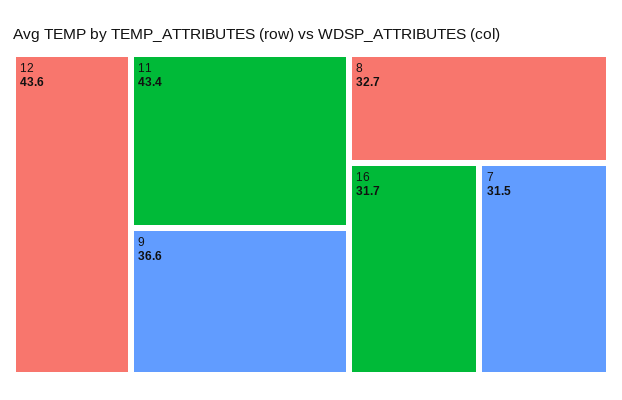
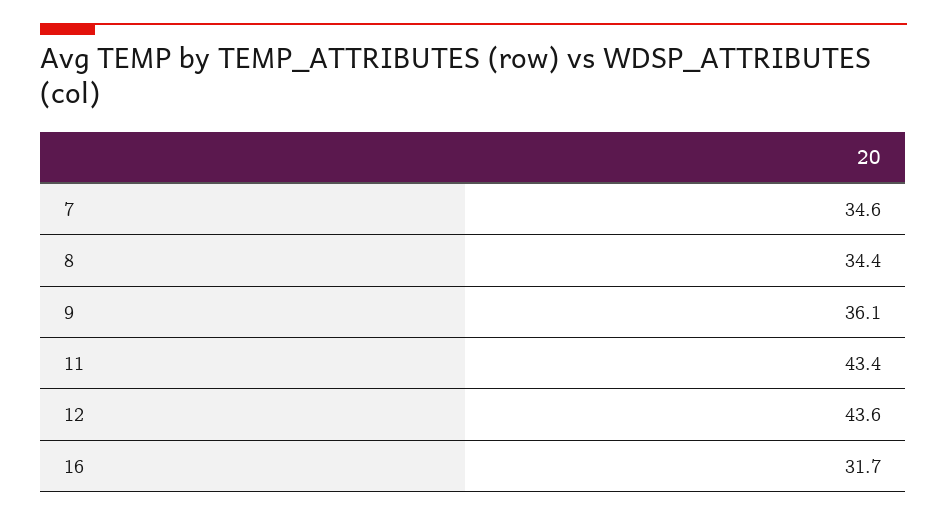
  {
    "12": 43.6,
    "11": 43.4,
-   "9": 36.6,
+   "9": 36.1,
-   "8": 32.7,
+   "8": 34.4,
    "16": 31.7,
-   "7": 31.5
+   "7": 34.6
  }

